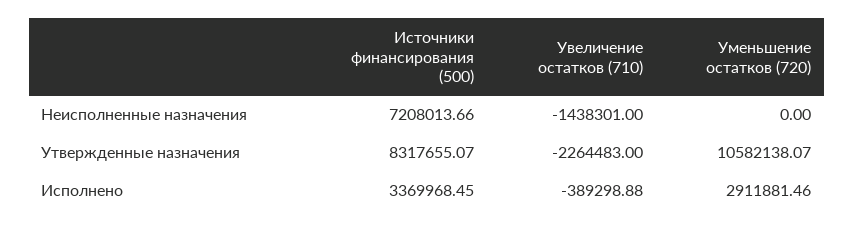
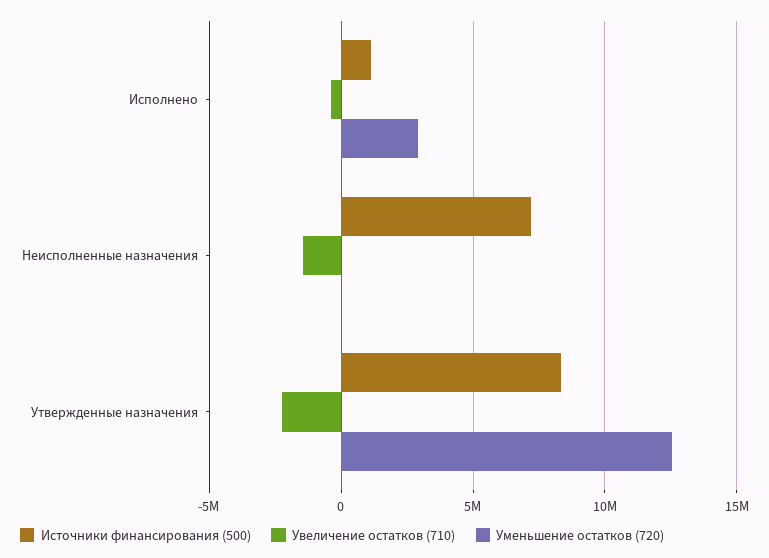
  {
    "Источники финансирования (500)": {
      "Неисполненные назначения": 7208013.66,
      "Утвержденные назначения": 8317655.07,
-     "Исполнено": 3369968.45
+     "Исполнено": 1000000
    },
    "Увеличение остатков (710)": {
      "Неисполненные назначения": -1438301,
      "Утвержденные назначения": -2264483,
      "Исполнено": -389298.88
    },
    "Уменьшение остатков (720)": {
      "Неисполненные назначения": 0,
-     "Утвержденные назначения": 10582138.07,
+     "Утвержденные назначения": 12500000,
      "Исполнено": 2911881.46
    }
  }

